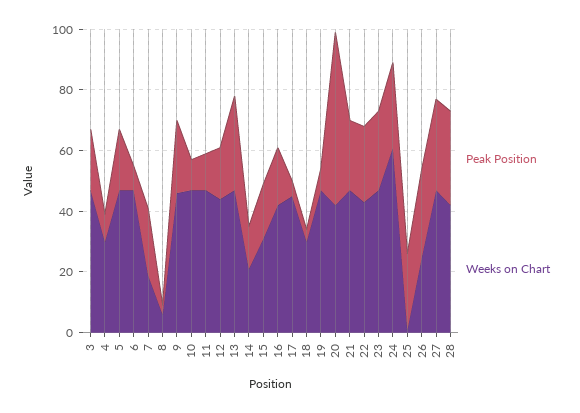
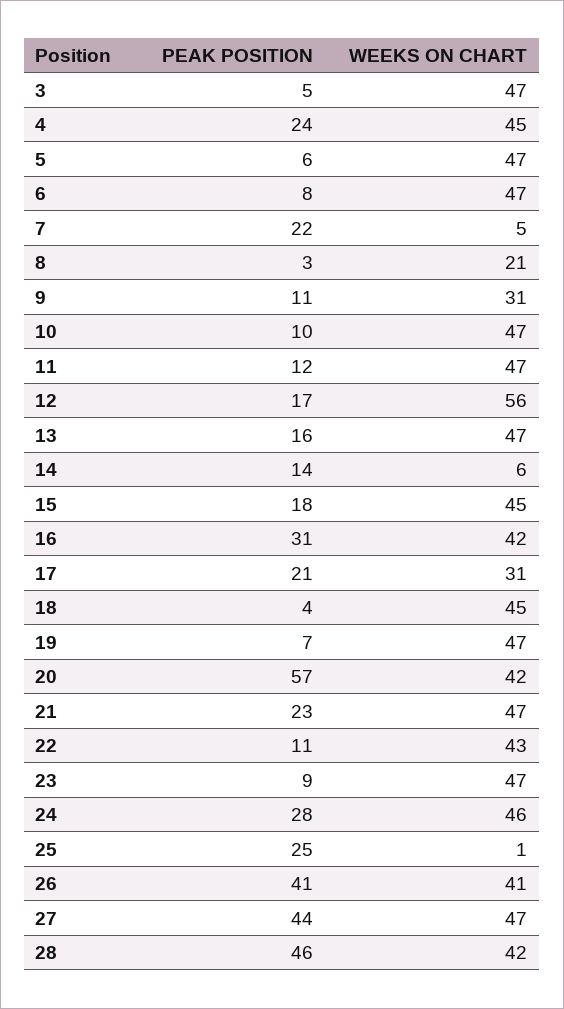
  {
    "Peak Position": {
-     "3": 20,
+     "3": 5,
-     "4": 10,
+     "4": 24,
-     "5": 20,
+     "5": 6,
      "6": 8,
      "7": 22,
      "8": 3,
-     "9": 25,
+     "9": 11,
      "10": 10,
      "11": 12,
      "12": 17,
-     "13": 30,
+     "13": 16,
      "14": 14,
      "15": 18,
-     "16": 20,
+     "16": 31,
-     "17": 5,
+     "17": 21,
      "18": 4,
      "19": 7,
      "20": 57,
      "21": 23,
-     "22": 25,
+     "22": 11,
-     "23": 25,
+     "23": 9,
      "24": 28,
      "25": 25,
-     "26": 30,
+     "26": 41,
-     "27": 30,
+     "27": 44,
-     "28": 30
+     "28": 46
    },
    "Weeks on Chart": {
      "3": 47,
-     "4": 30,
+     "4": 45,
      "5": 47,
      "6": 47,
-     "7": 20,
+     "7": 5,
-     "8": 5,
+     "8": 21,
-     "9": 45,
+     "9": 31,
      "10": 47,
      "11": 47,
-     "12": 45,
+     "12": 56,
      "13": 47,
-     "14": 20,
+     "14": 6,
-     "15": 30,
+     "15": 45,
      "16": 42,
-     "17": 45,
+     "17": 31,
-     "18": 30,
+     "18": 45,
      "19": 47,
      "20": 42,
      "21": 47,
      "22": 43,
      "23": 47,
-     "24": 60,
+     "24": 46,
      "25": 1,
-     "26": 25,
+     "26": 41,
      "27": 47,
      "28": 42
    }
  }

